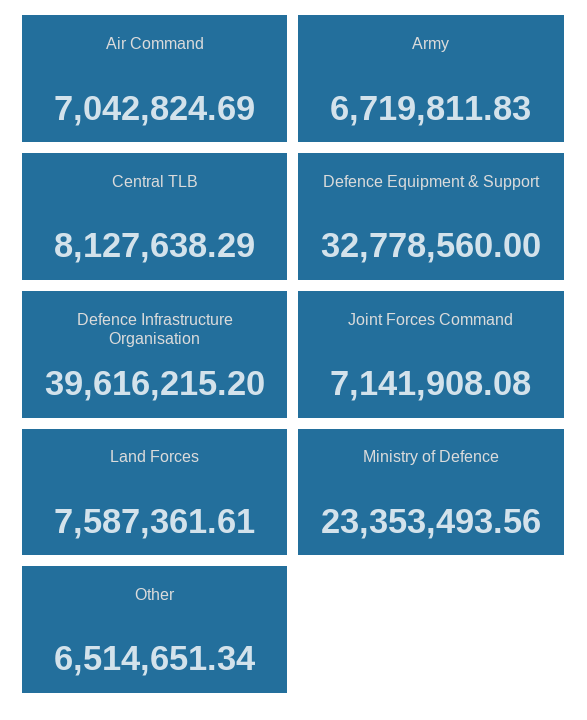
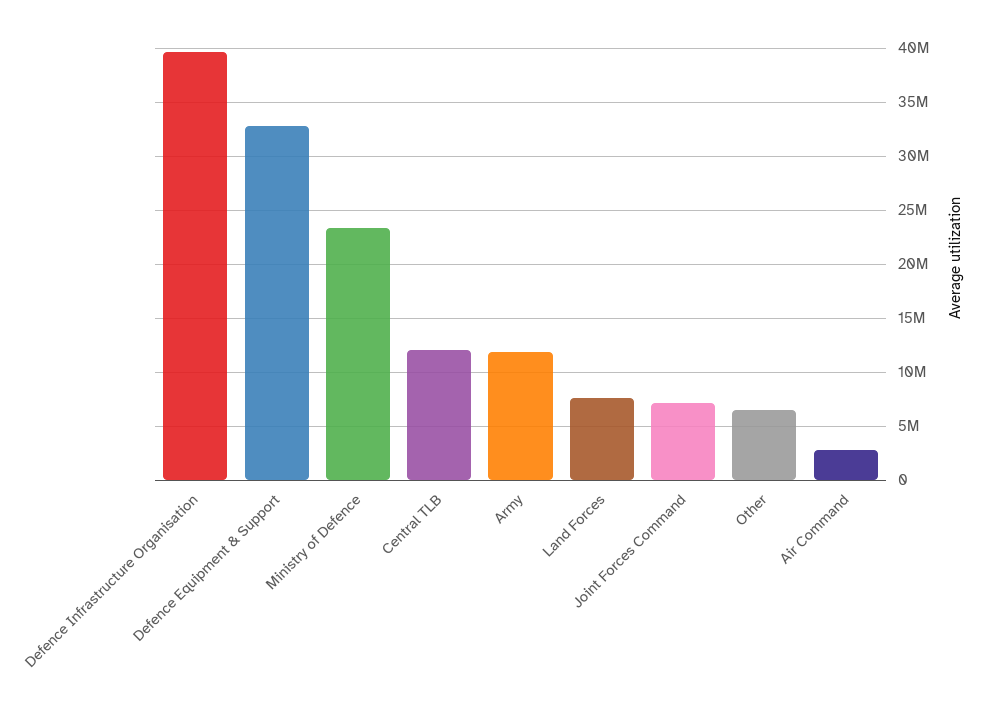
  {
-   "Air Command": 7042824.69,
+   "Air Command": 3000000,
-   "Army": 6719811.83,
+   "Army": 12000000,
-   "Central TLB": 8127638.29,
+   "Central TLB": 12000000,
    "Defence Equipment & Support": 32778560,
    "Defence Infrastructure Organisation": 39616215.2,
    "Joint Forces Command": 7141908.08,
    "Land Forces": 7587361.61,
    "Ministry of Defence": 23353493.56,
    "Other": 6514651.34
  }

